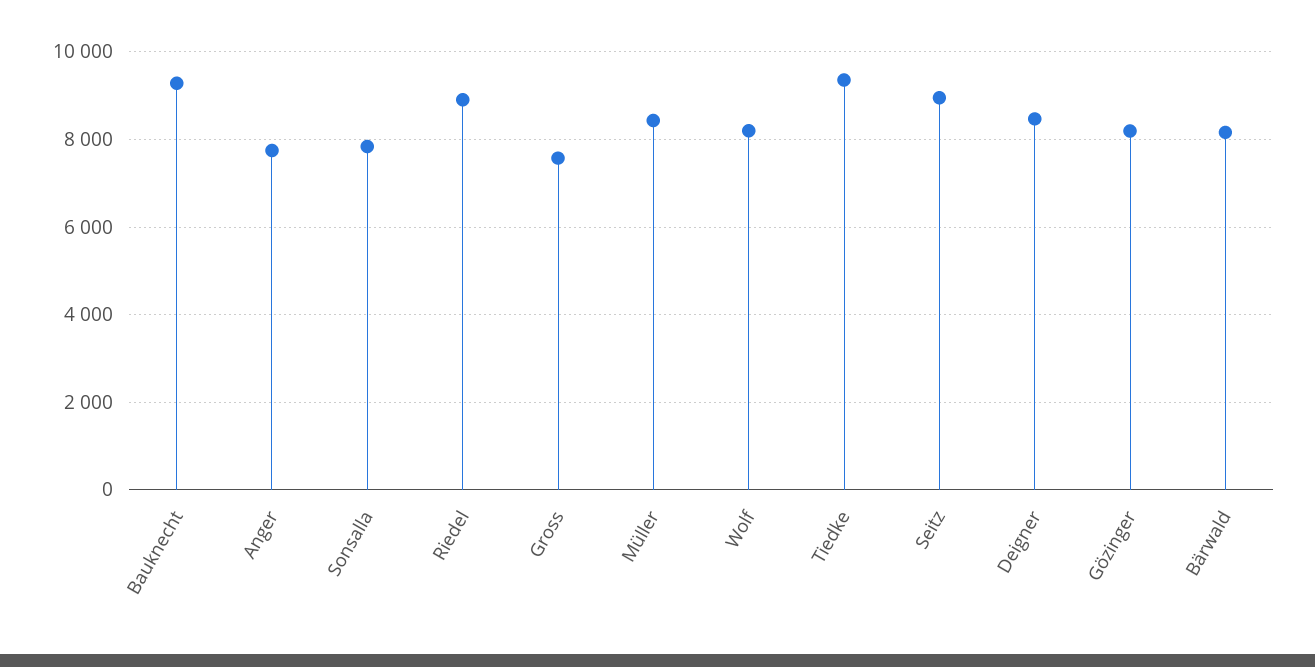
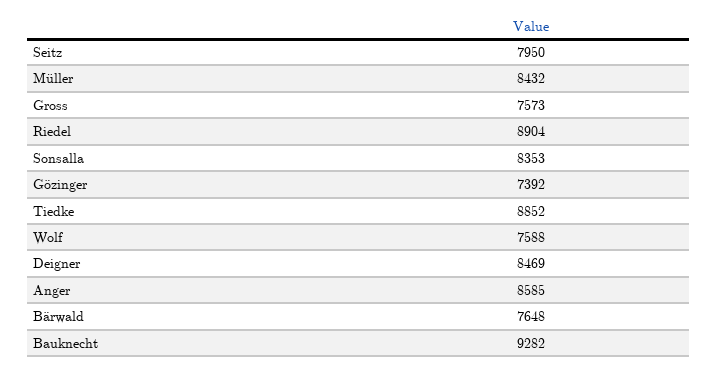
  {
    "Bauknecht": 9282,
-   "Anger": 7800,
+   "Anger": 8585,
-   "Sonsalla": 7800,
+   "Sonsalla": 8353,
    "Riedel": 8904,
    "Gross": 7573,
    "Müller": 8432,
-   "Wolf": 8200,
+   "Wolf": 7588,
-   "Tiedke": 9400,
+   "Tiedke": 8852,
-   "Seitz": 9000,
+   "Seitz": 7950,
    "Deigner": 8469,
-   "Gözinger": 8200,
+   "Gözinger": 7392,
-   "Bärwald": 8200
+   "Bärwald": 7648
  }

